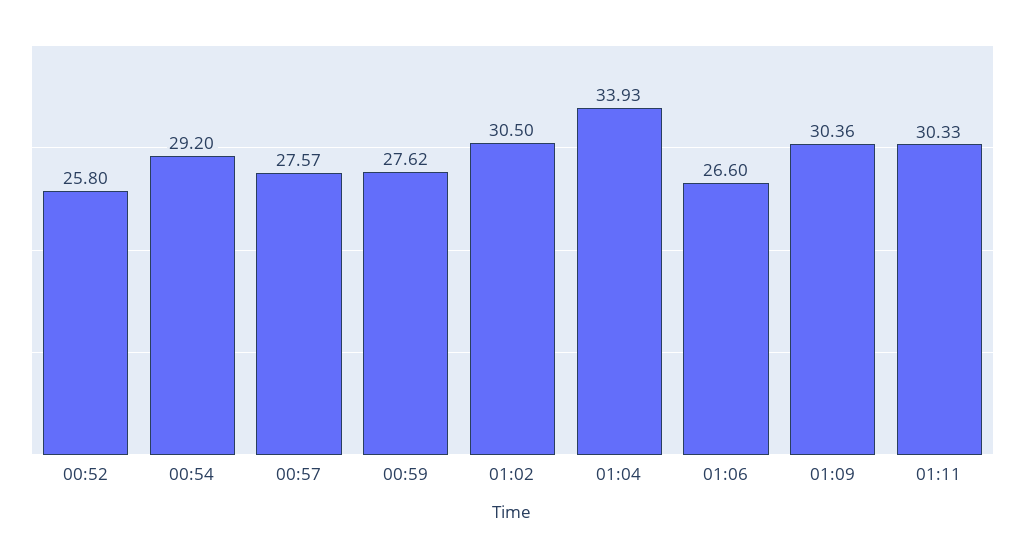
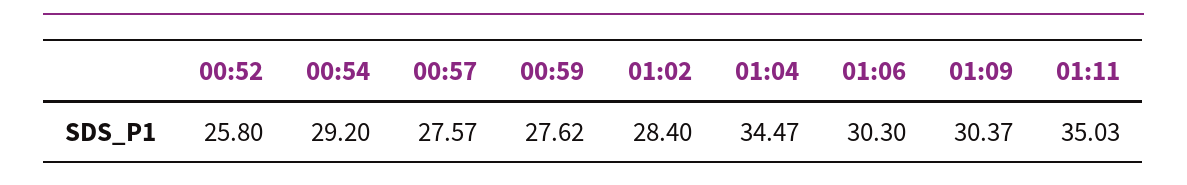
  {
    "00:52": 25.8,
    "00:54": 29.2,
    "00:57": 27.57,
    "00:59": 27.62,
-   "01:02": 30.5,
+   "01:02": 28.4,
-   "01:04": 33.93,
+   "01:04": 34.47,
-   "01:06": 26.6,
+   "01:06": 30.3,
-   "01:09": 30.36,
+   "01:09": 30.37,
-   "01:11": 30.33
+   "01:11": 35.03
  }

